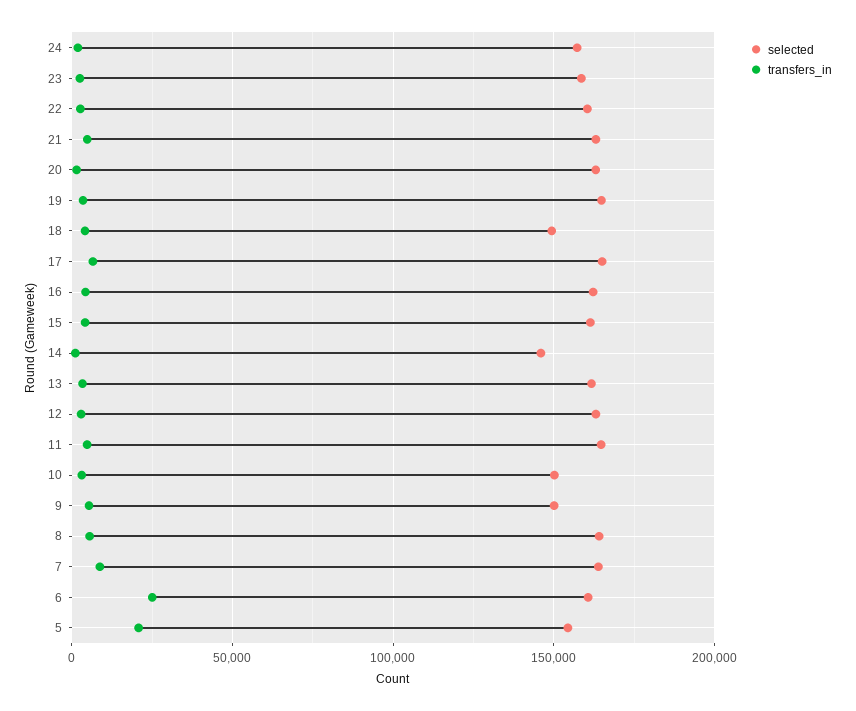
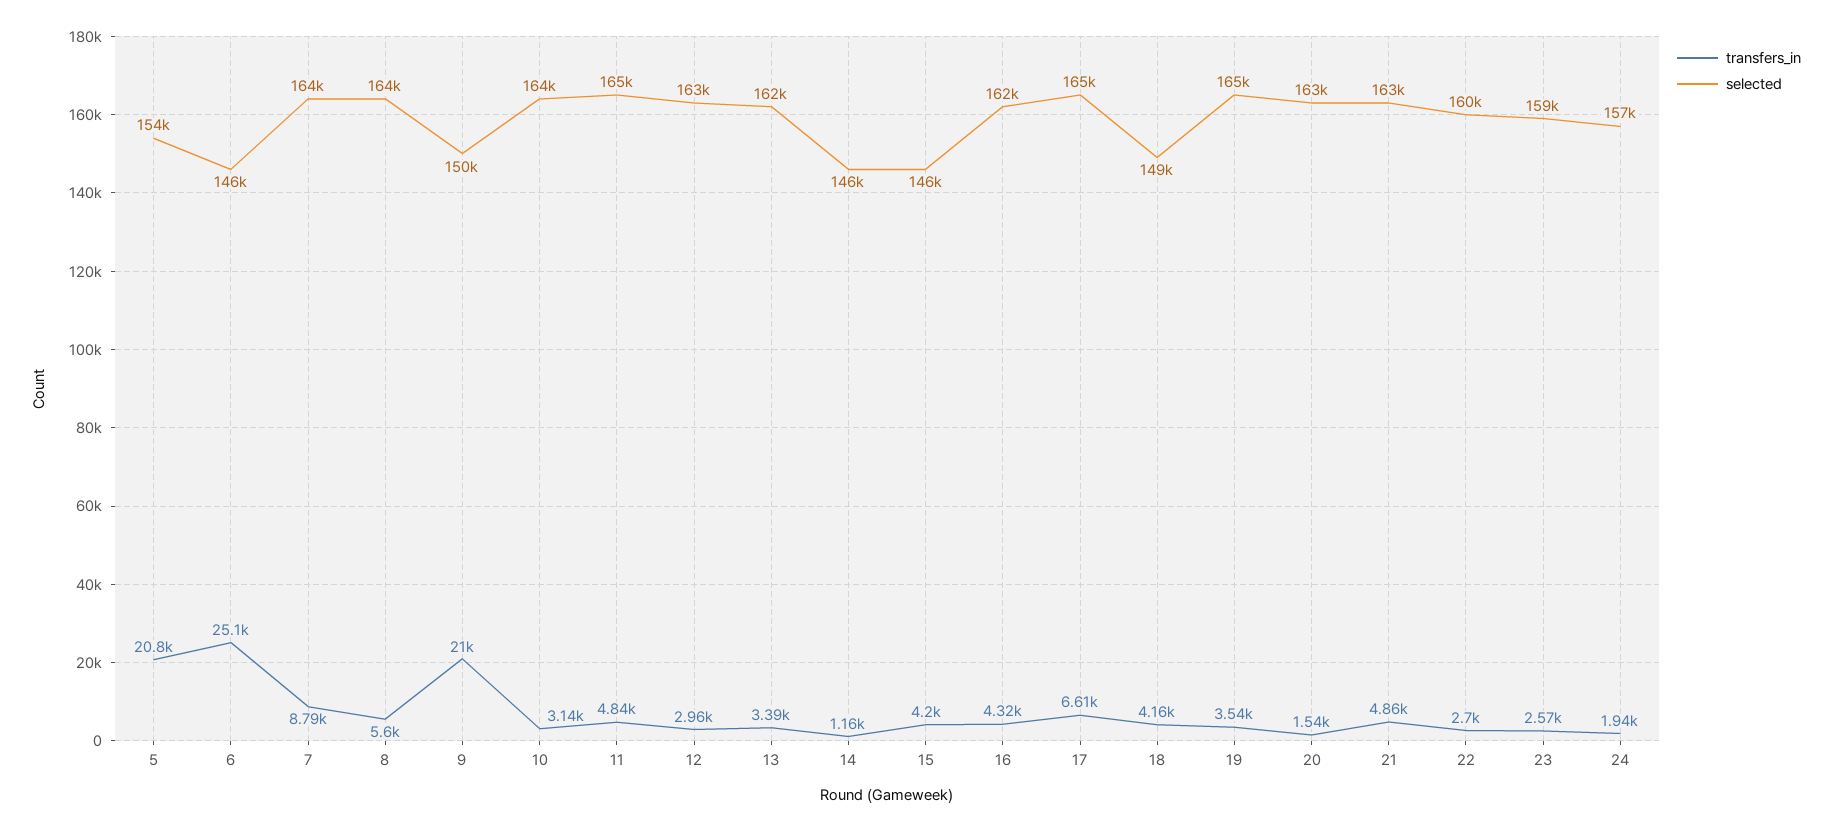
  {
    "selected": {
      "24": 157000,
      "23": 159000,
      "22": 160000,
      "21": 163000,
      "20": 163000,
      "19": 165000,
      "18": 149000,
      "17": 165000,
      "16": 162000,
-     "15": 160000,
+     "15": 146000,
      "14": 146000,
      "13": 162000,
      "12": 163000,
      "11": 165000,
-     "10": 150000,
+     "10": 164000,
      "9": 150000,
      "8": 164000,
      "7": 164000,
-     "6": 160000,
+     "6": 146000,
      "5": 154000
    },
    "transfers_in": {
      "24": 1940,
      "23": 2570,
      "22": 2700,
      "21": 4860,
      "20": 1540,
      "19": 3540,
      "18": 4160,
      "17": 6610,
      "16": 4320,
      "15": 4200,
      "14": 1160,
      "13": 3390,
      "12": 2960,
      "11": 4840,
      "10": 3140,
-     "9": 5000,
+     "9": 21000,
      "8": 5600,
      "7": 8790,
      "6": 25100,
      "5": 20800
    }
  }

